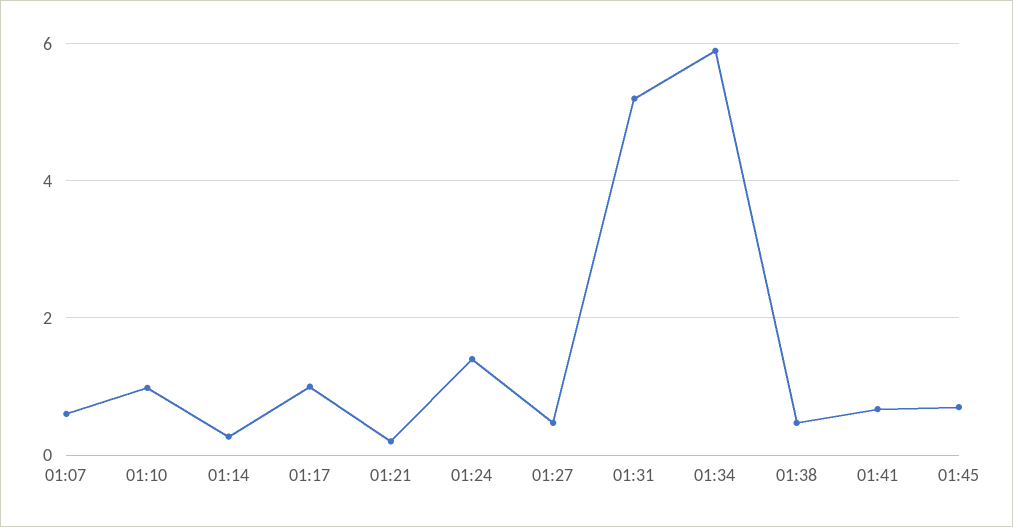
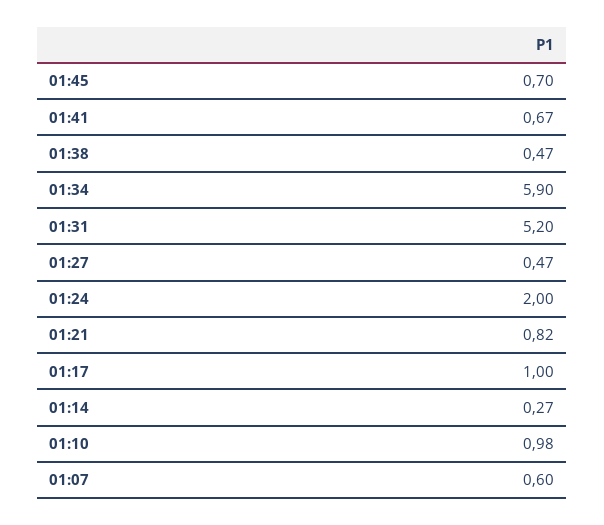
  {
    "01:07": 0.6,
    "01:10": 0.98,
    "01:14": 0.27,
    "01:17": 1,
-   "01:21": 0.2,
+   "01:21": 0.82,
-   "01:24": 1.4,
+   "01:24": 2,
    "01:27": 0.47,
    "01:31": 5.2,
    "01:34": 5.9,
    "01:38": 0.47,
    "01:41": 0.67,
    "01:45": 0.7
  }

